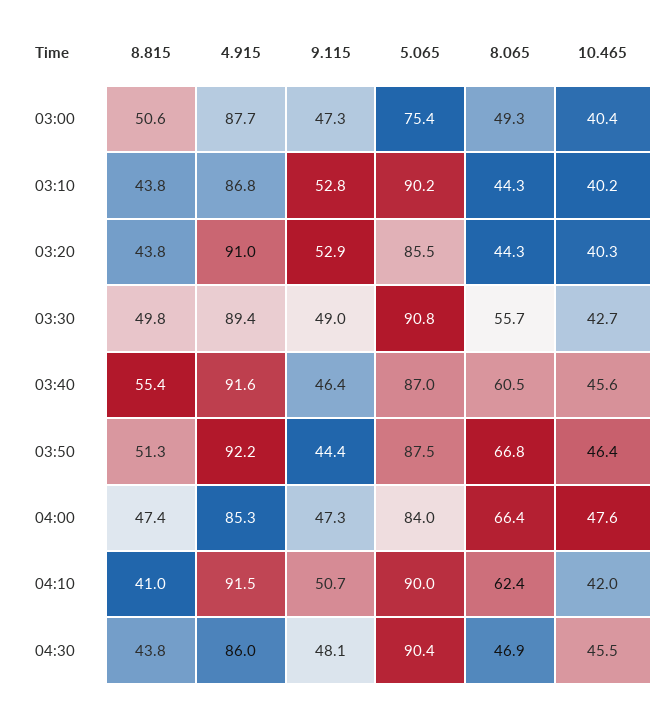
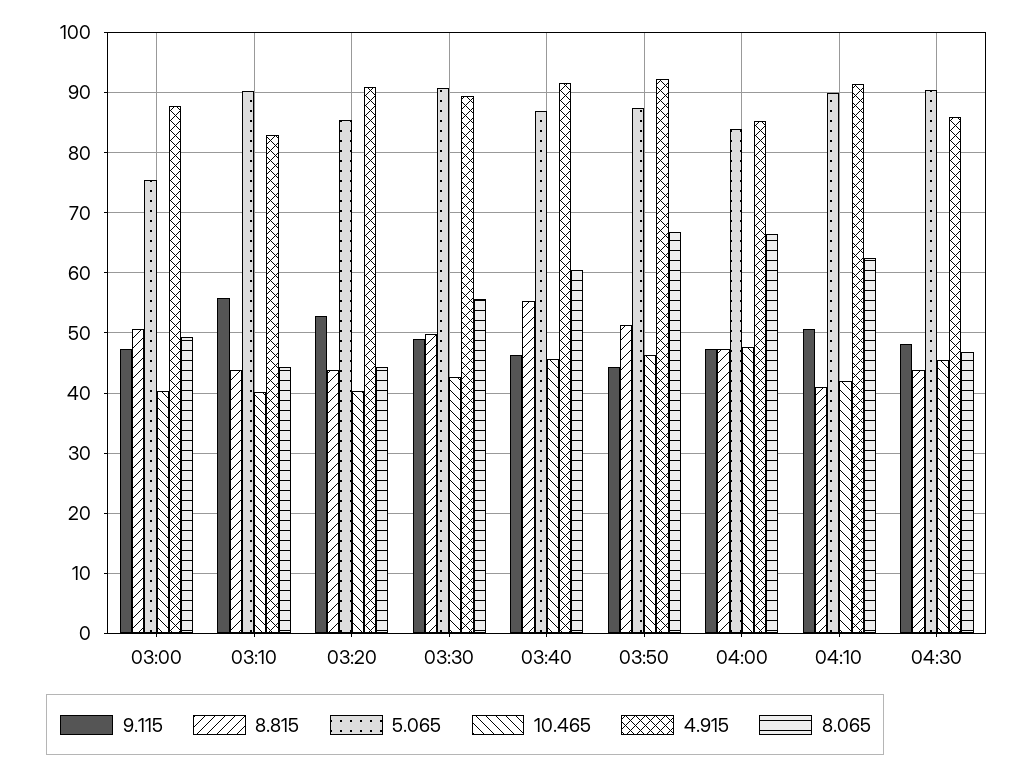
  {
    "8.815": {
      "03:00": 50.6,
      "03:10": 43.8,
      "03:20": 43.8,
      "03:30": 49.8,
      "03:40": 55.4,
      "03:50": 51.3,
      "04:00": 47.4,
      "04:10": 41,
      "04:30": 43.8
    },
    "4.915": {
      "03:00": 87.7,
-     "03:10": 86.8,
+     "03:10": 83,
      "03:20": 91,
      "03:30": 89.4,
      "03:40": 91.6,
      "03:50": 92.2,
      "04:00": 85.3,
      "04:10": 91.5,
      "04:30": 86
    },
    "9.115": {
      "03:00": 47.3,
-     "03:10": 52.8,
+     "03:10": 56,
      "03:20": 52.9,
      "03:30": 49,
      "03:40": 46.4,
      "03:50": 44.4,
      "04:00": 47.3,
      "04:10": 50.7,
      "04:30": 48.1
    },
    "5.065": {
      "03:00": 75.4,
      "03:10": 90.2,
      "03:20": 85.5,
      "03:30": 90.8,
      "03:40": 87,
      "03:50": 87.5,
      "04:00": 84,
      "04:10": 90,
      "04:30": 90.4
    },
    "8.065": {
      "03:00": 49.3,
      "03:10": 44.3,
      "03:20": 44.3,
      "03:30": 55.7,
      "03:40": 60.5,
      "03:50": 66.8,
      "04:00": 66.4,
      "04:10": 62.4,
      "04:30": 46.9
    },
    "10.465": {
      "03:00": 40.4,
      "03:10": 40.2,
      "03:20": 40.3,
      "03:30": 42.7,
      "03:40": 45.6,
      "03:50": 46.4,
      "04:00": 47.6,
      "04:10": 42,
      "04:30": 45.5
    }
  }

